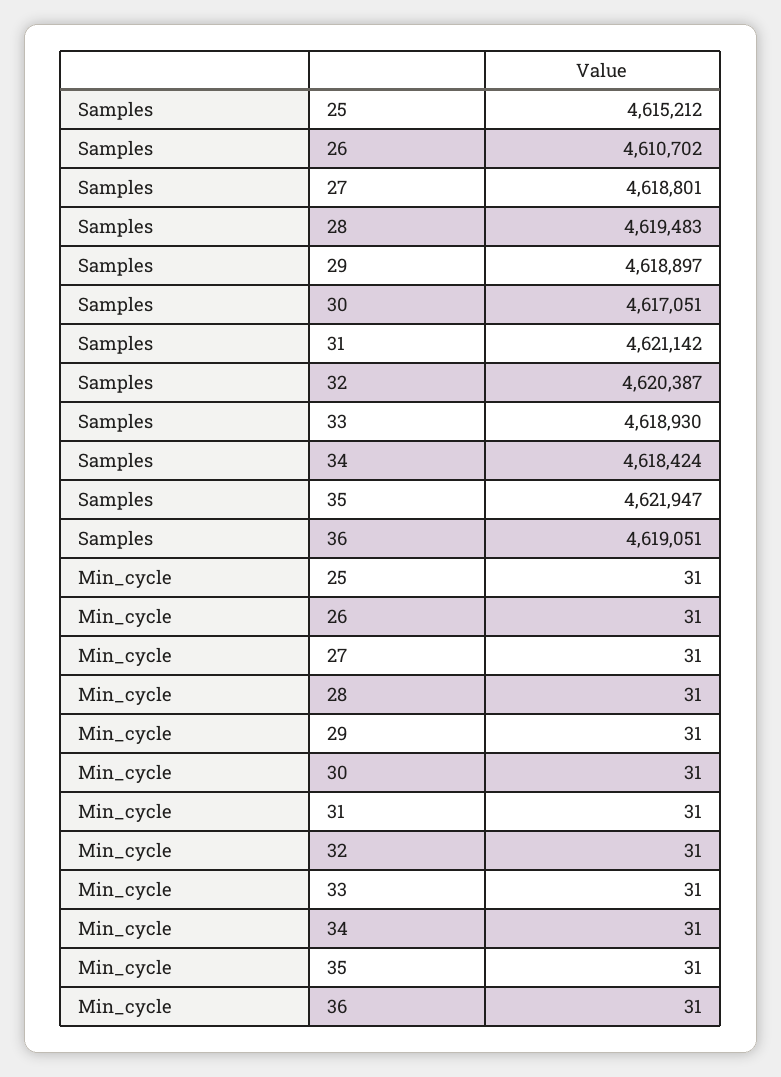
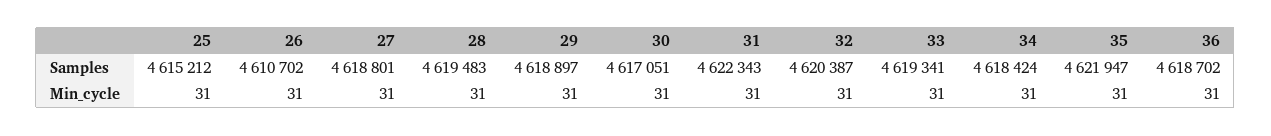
  {
    "Samples": {
      "25": 4615212,
      "26": 4610702,
      "27": 4618801,
      "28": 4619483,
      "29": 4618897,
      "30": 4617051,
-     "31": 4621142,
+     "31": 4622343,
      "32": 4620387,
-     "33": 4618930,
+     "33": 4619341,
      "34": 4618424,
      "35": 4621947,
-     "36": 4619051
+     "36": 4618702
    },
    "Min_cycle": {
      "25": 31,
      "26": 31,
      "27": 31,
      "28": 31,
      "29": 31,
      "30": 31,
      "31": 31,
      "32": 31,
      "33": 31,
      "34": 31,
      "35": 31,
      "36": 31
    }
  }

